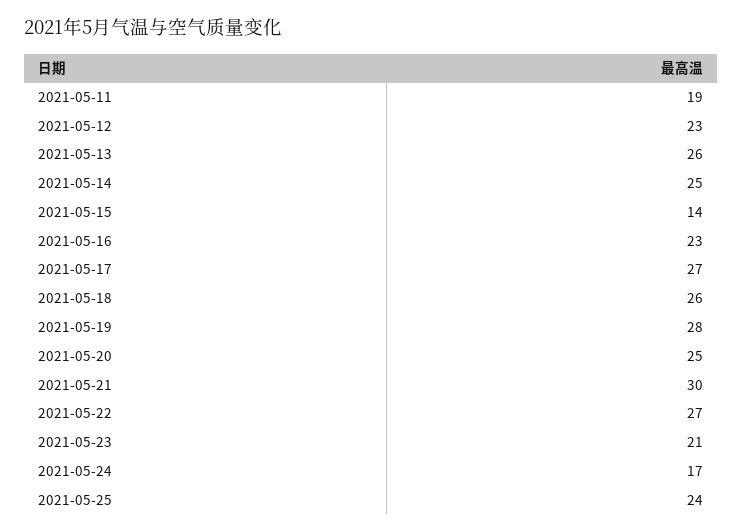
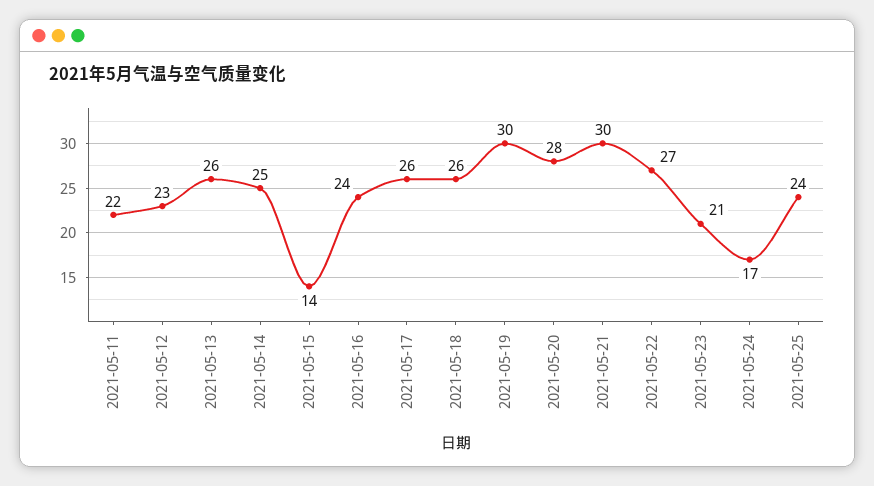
  {
-   "2021-05-11": 19,
+   "2021-05-11": 22,
    "2021-05-12": 23,
    "2021-05-13": 26,
    "2021-05-14": 25,
    "2021-05-15": 14,
-   "2021-05-16": 23,
+   "2021-05-16": 24,
-   "2021-05-17": 27,
+   "2021-05-17": 26,
    "2021-05-18": 26,
-   "2021-05-19": 28,
+   "2021-05-19": 30,
-   "2021-05-20": 25,
+   "2021-05-20": 28,
    "2021-05-21": 30,
    "2021-05-22": 27,
    "2021-05-23": 21,
    "2021-05-24": 17,
    "2021-05-25": 24
  }

